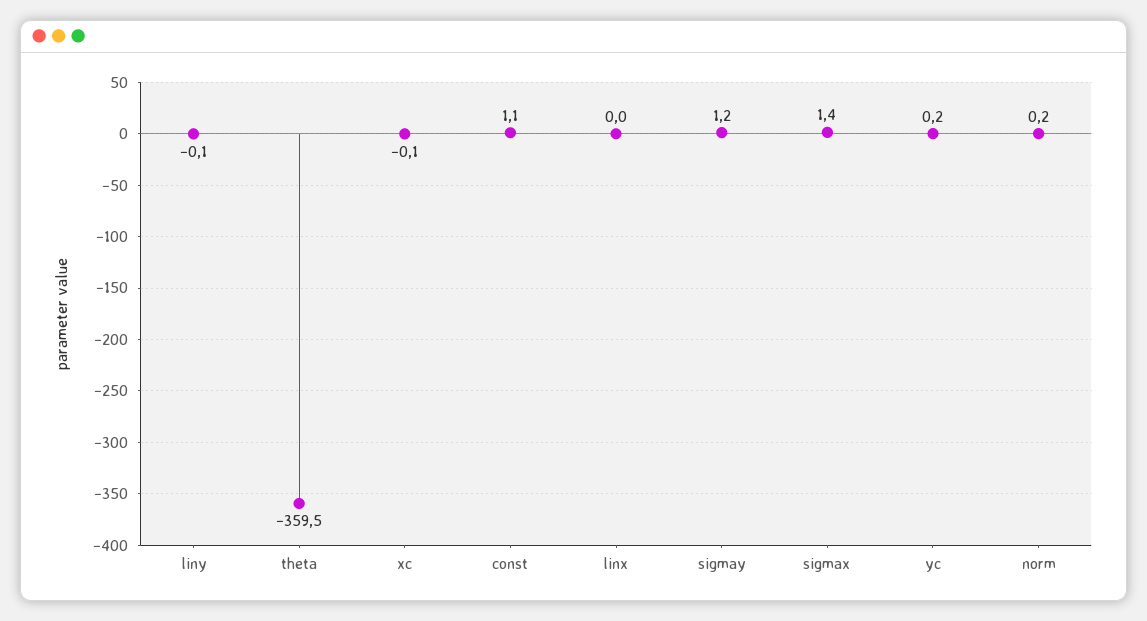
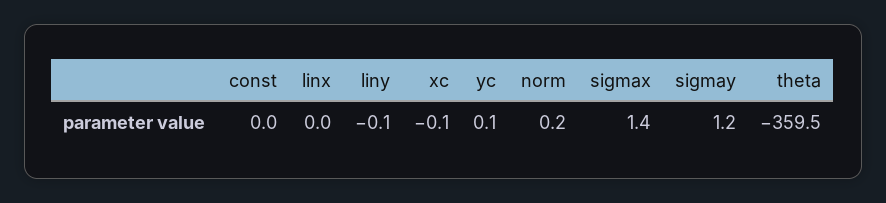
  {
    "liny": -0.1,
    "theta": -359.5,
    "xc": -0.1,
-   "const": 1.1,
+   "const": 0,
    "linx": 0,
    "sigmay": 1.2,
    "sigmax": 1.4,
-   "yc": 0.2,
+   "yc": 0.1,
    "norm": 0.2
  }

